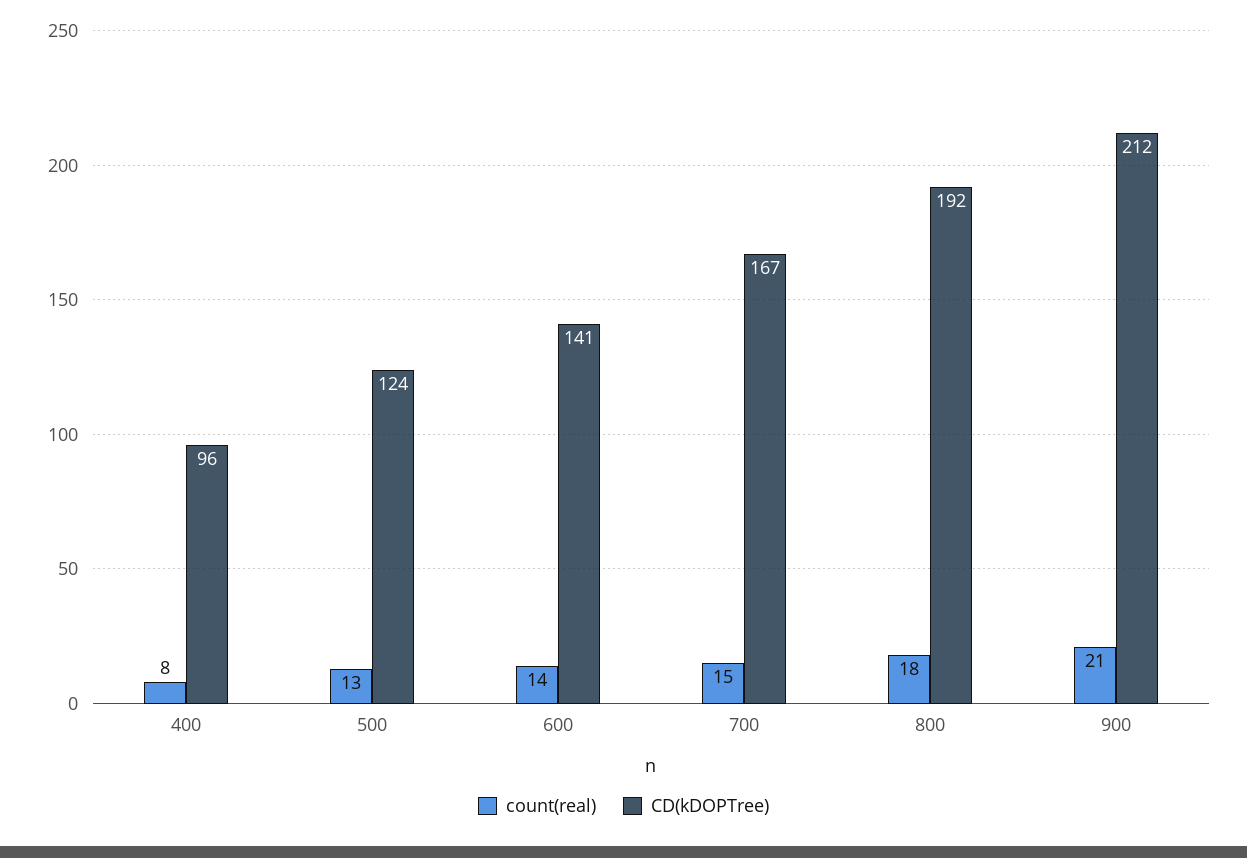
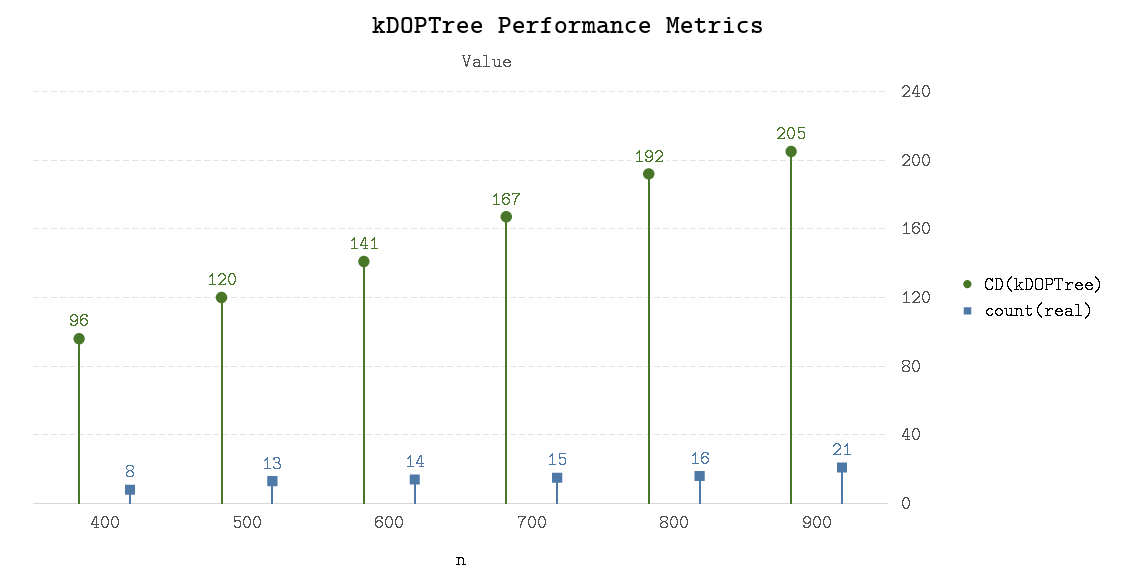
  {
    "count(real)": {
      "400": 8,
      "500": 13,
      "600": 14,
      "700": 15,
-     "800": 18,
+     "800": 16,
      "900": 21
    },
    "CD(kDOPTree)": {
      "400": 96,
-     "500": 124,
+     "500": 120,
      "600": 141,
      "700": 167,
      "800": 192,
-     "900": 212
+     "900": 205
    }
  }

